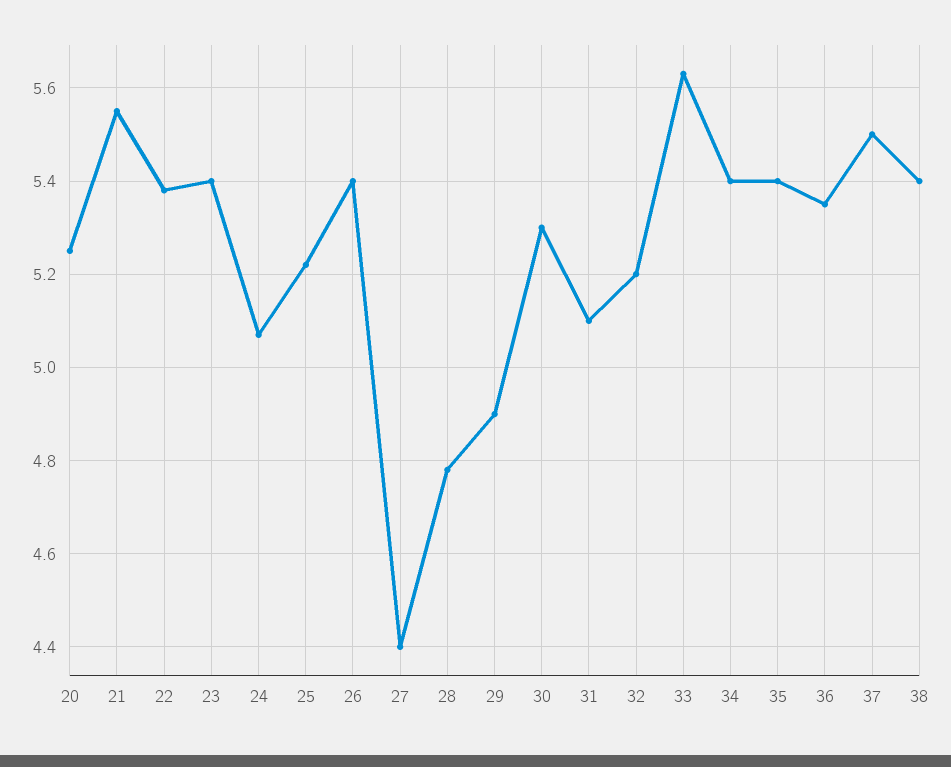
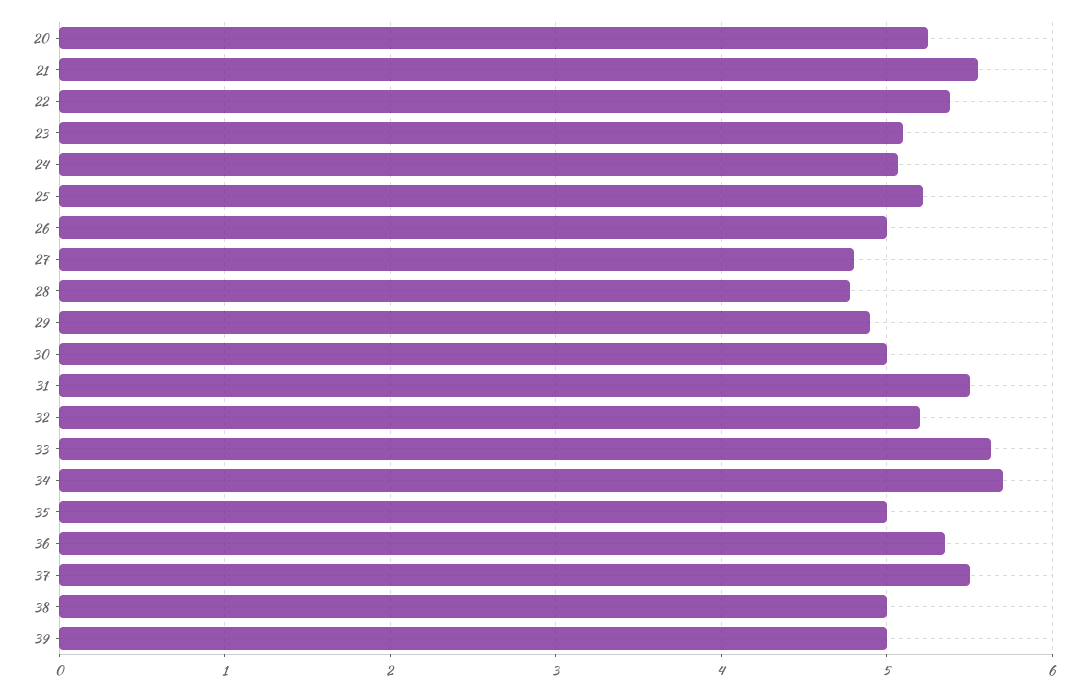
  {
    "20": 5.25,
    "21": 5.55,
    "22": 5.4,
-   "23": 5.4,
+   "23": 5.1,
    "24": 5.05,
    "25": 5.2,
-   "26": 5.4,
+   "26": 5,
-   "27": 4.4,
+   "27": 4.8,
    "28": 4.8,
    "29": 4.9,
-   "30": 5.3,
+   "30": 5,
-   "31": 5.1,
+   "31": 5.5,
    "32": 5.2,
    "33": 5.65,
-   "34": 5.4,
+   "34": 5.7,
-   "35": 5.4,
+   "35": 5,
    "36": 5.35,
    "37": 5.5,
-   "38": 5.4
+   "38": 5,
+   "39": 5
  }

